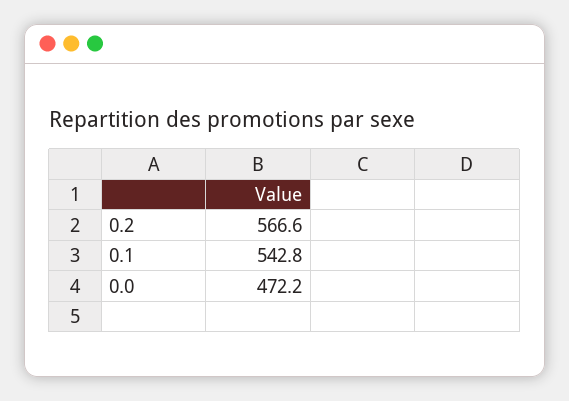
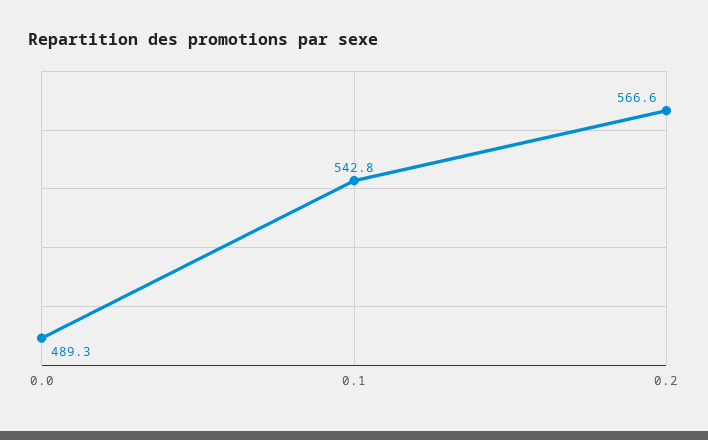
  {
    "0.2": 566.6,
    "0.1": 542.8,
-   "0.0": 472.2
+   "0.0": 489.3
  }

